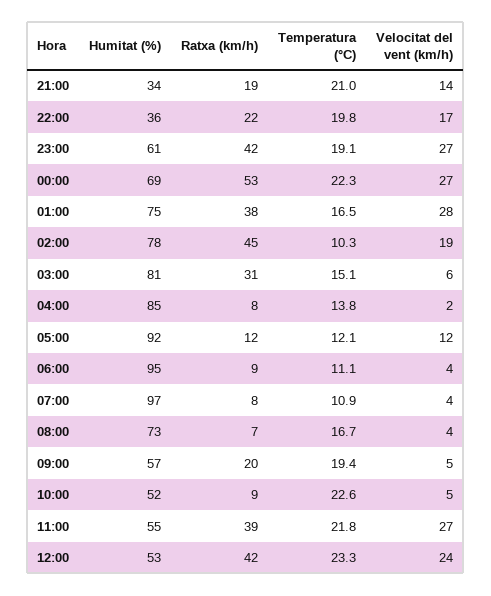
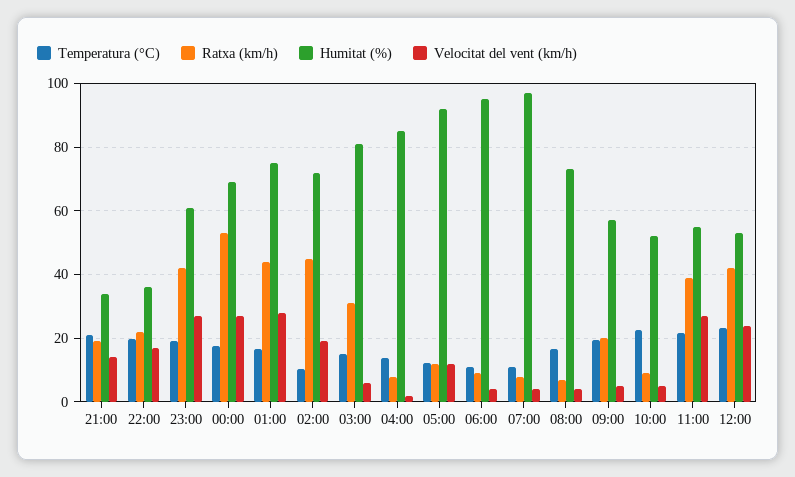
  {
    "Humitat (%)": {
      "21:00": 34,
      "22:00": 36,
      "23:00": 61,
      "00:00": 69,
      "01:00": 75,
-     "02:00": 78,
+     "02:00": 72,
      "03:00": 81,
      "04:00": 85,
      "05:00": 92,
      "06:00": 95,
      "07:00": 97,
      "08:00": 73,
      "09:00": 57,
      "10:00": 52,
      "11:00": 55,
      "12:00": 53
    },
    "Ratxa (km/h)": {
      "21:00": 19,
      "22:00": 22,
      "23:00": 42,
      "00:00": 53,
-     "01:00": 38,
+     "01:00": 44,
      "02:00": 45,
      "03:00": 31,
      "04:00": 8,
      "05:00": 12,
      "06:00": 9,
      "07:00": 8,
      "08:00": 7,
      "09:00": 20,
      "10:00": 9,
      "11:00": 39,
      "12:00": 42
    },
    "Temperatura (°C)": {
      "21:00": 21,
      "22:00": 19.8,
      "23:00": 19.1,
-     "00:00": 22.3,
+     "00:00": 18,
      "01:00": 16.5,
      "02:00": 10.3,
      "03:00": 15.1,
      "04:00": 13.8,
      "05:00": 12.1,
      "06:00": 11.1,
      "07:00": 10.9,
      "08:00": 16.7,
      "09:00": 19.4,
      "10:00": 22.6,
      "11:00": 21.8,
      "12:00": 23.3
    },
    "Velocitat del vent (km/h)": {
      "21:00": 14,
      "22:00": 17,
      "23:00": 27,
      "00:00": 27,
      "01:00": 28,
      "02:00": 19,
      "03:00": 6,
      "04:00": 2,
      "05:00": 12,
      "06:00": 4,
      "07:00": 4,
      "08:00": 4,
      "09:00": 5,
      "10:00": 5,
      "11:00": 27,
      "12:00": 24
    }
  }

